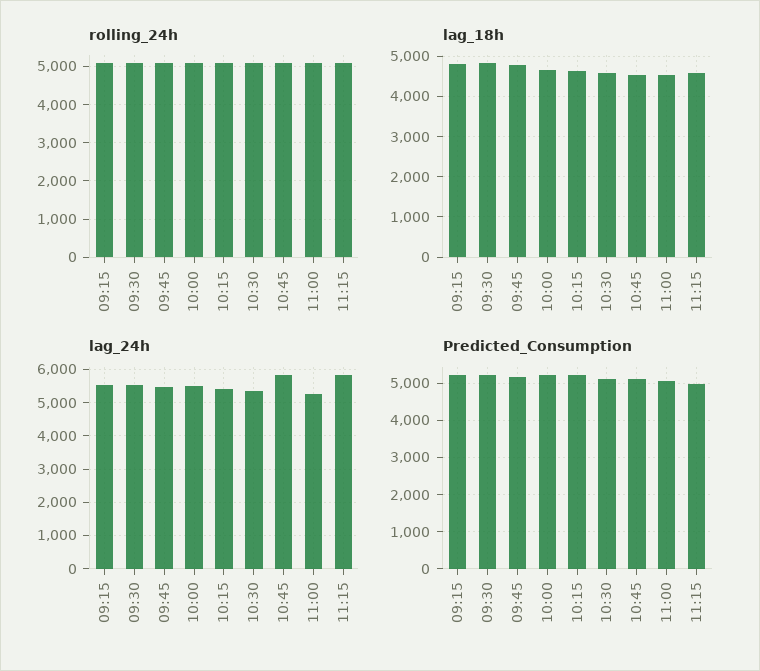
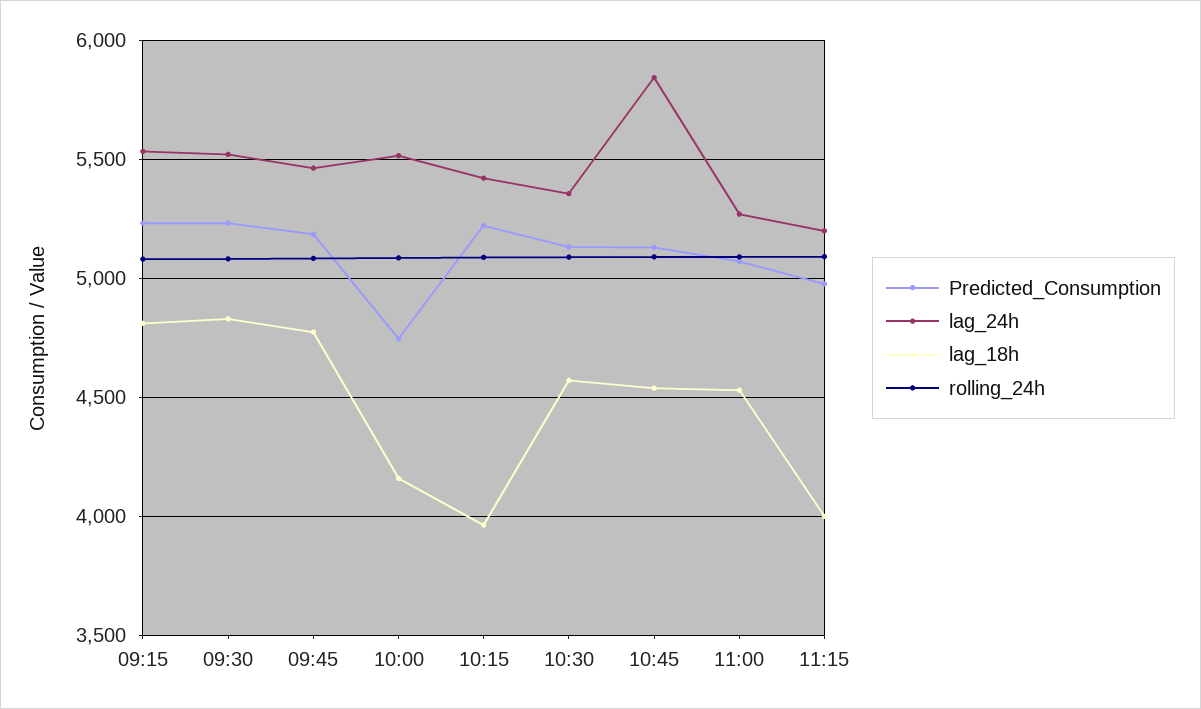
  {
    "rolling_24h": {
      "09:15": 5100,
      "09:30": 5100,
      "09:45": 5100,
      "10:00": 5100,
      "10:15": 5100,
      "10:30": 5100,
      "10:45": 5100,
      "11:00": 5100,
      "11:15": 5100
    },
    "lag_18h": {
      "09:15": 4800,
      "09:30": 4850,
      "09:45": 4750,
-     "10:00": 4600,
+     "10:00": 4150,
-     "10:15": 4600,
+     "10:15": 3950,
      "10:30": 4550,
      "10:45": 4550,
      "11:00": 4550,
-     "11:15": 4600
+     "11:15": 4000
    },
    "lag_24h": {
      "09:15": 5550,
      "09:30": 5500,
      "09:45": 5450,
      "10:00": 5500,
      "10:15": 5400,
      "10:30": 5350,
      "10:45": 5850,
      "11:00": 5250,
-     "11:15": 5800
+     "11:15": 5200
    },
    "Predicted_Consumption": {
      "09:15": 5250,
      "09:30": 5250,
      "09:45": 5200,
-     "10:00": 5200,
+     "10:00": 4750,
      "10:15": 5200,
      "10:30": 5150,
      "10:45": 5150,
      "11:00": 5050,
      "11:15": 5000
    }
  }

